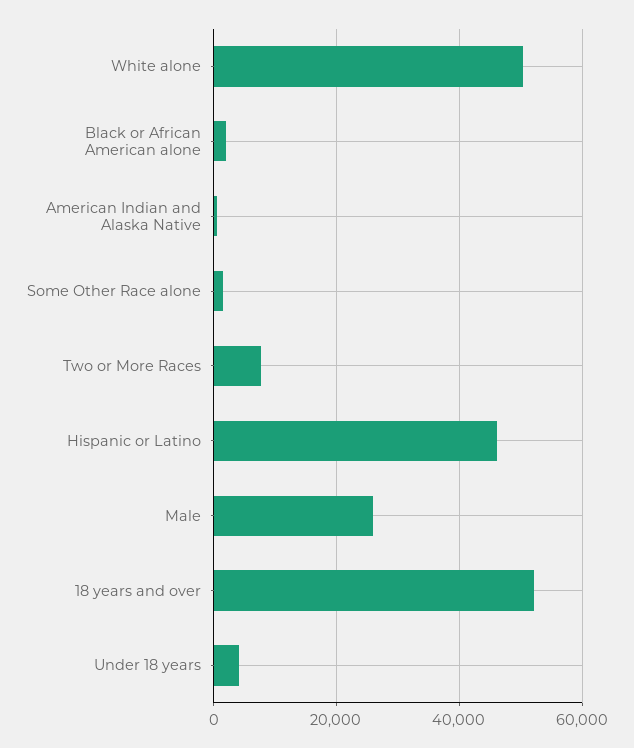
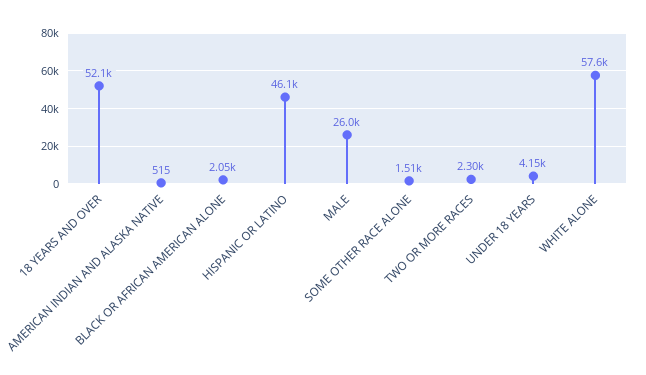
  {
-   "White alone": 50000,
+   "White alone": 57600,
    "Black or African American alone": 2050,
    "American Indian and Alaska Native": 515,
    "Some Other Race alone": 1510,
-   "Two or More Races": 8000,
+   "Two or More Races": 2300,
    "Hispanic or Latino": 46100,
    "Male": 26000,
    "18 years and over": 52100,
    "Under 18 years": 4150
  }

